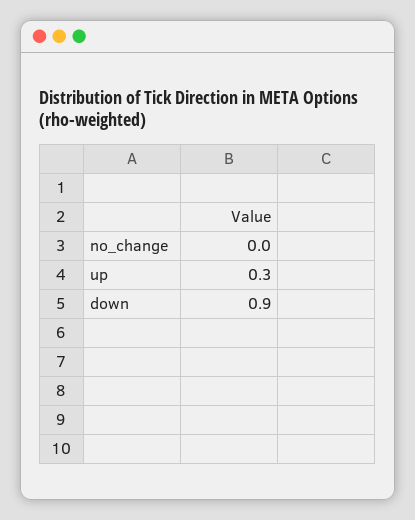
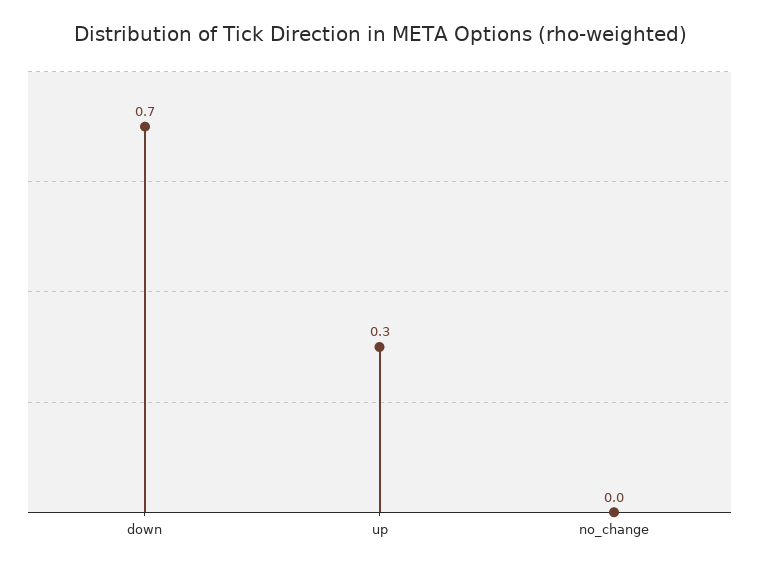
  {
    "no_change": 0,
    "up": 0.3,
-   "down": 0.9
+   "down": 0.7
  }

